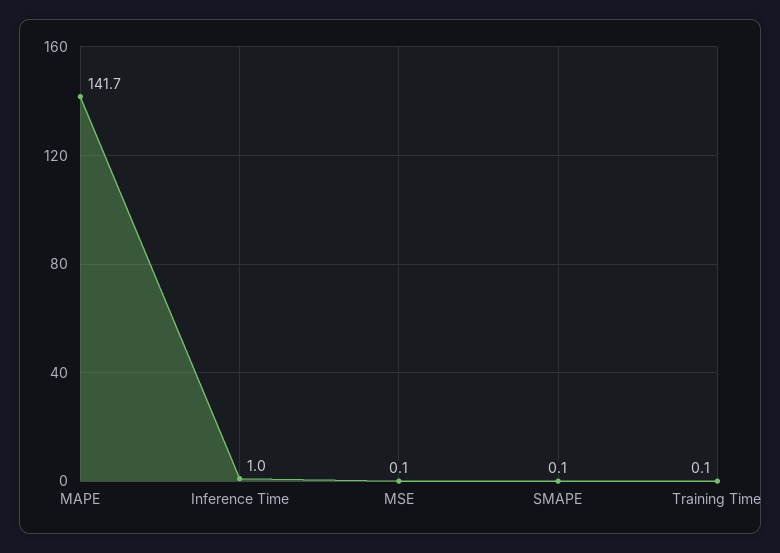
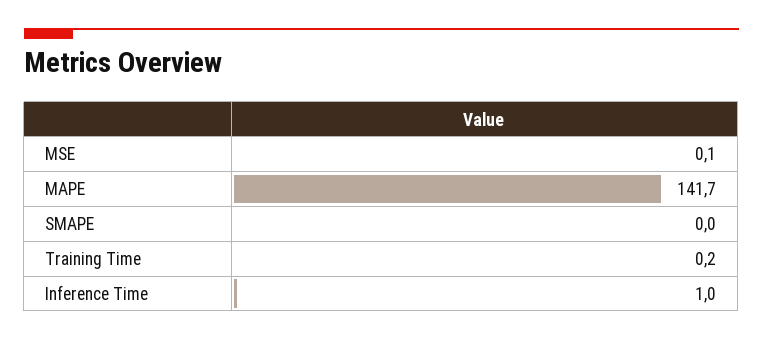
  {
    "MAPE": 141.7,
    "Inference Time": 1,
    "MSE": 0.1,
-   "SMAPE": 0.1,
+   "SMAPE": 0,
-   "Training Time": 0.1
+   "Training Time": 0.2
  }

